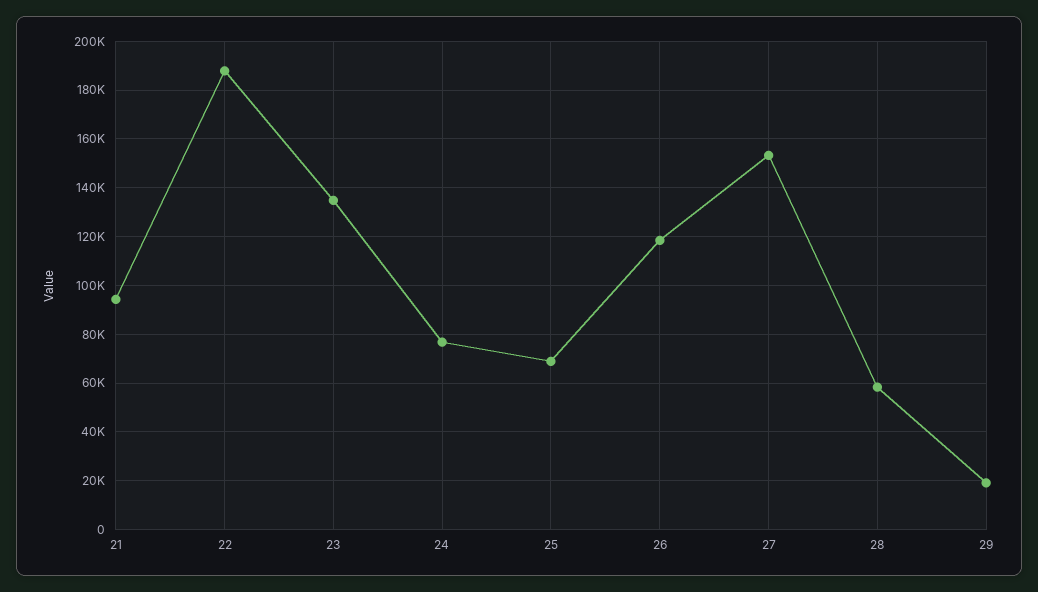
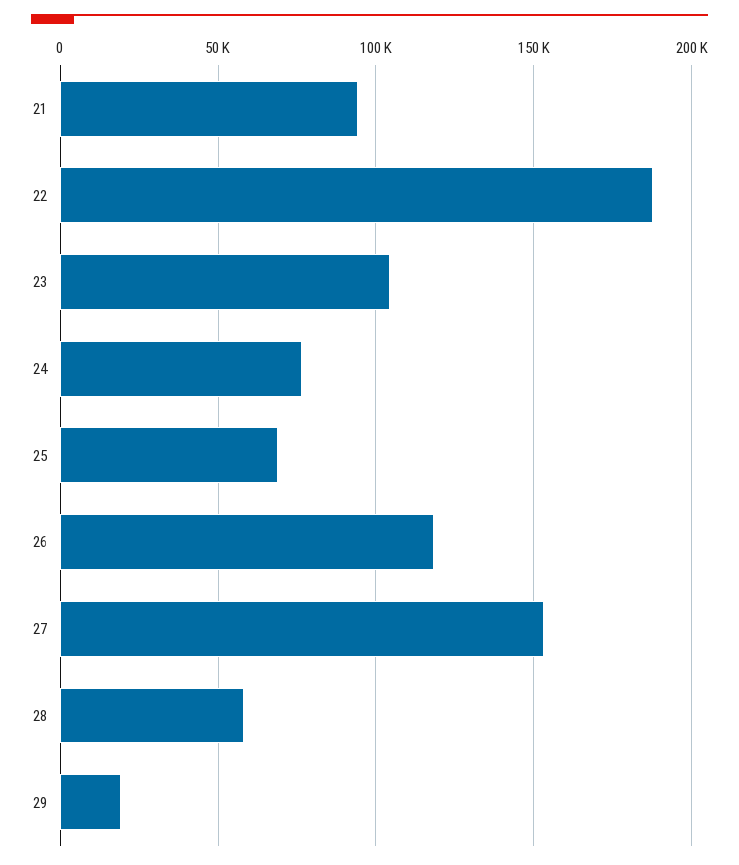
  {
    "21": 95000,
    "22": 187500,
-   "23": 135000,
+   "23": 105000,
    "24": 77500,
    "25": 70000,
    "26": 117500,
    "27": 152500,
    "28": 57500,
    "29": 20000
  }

